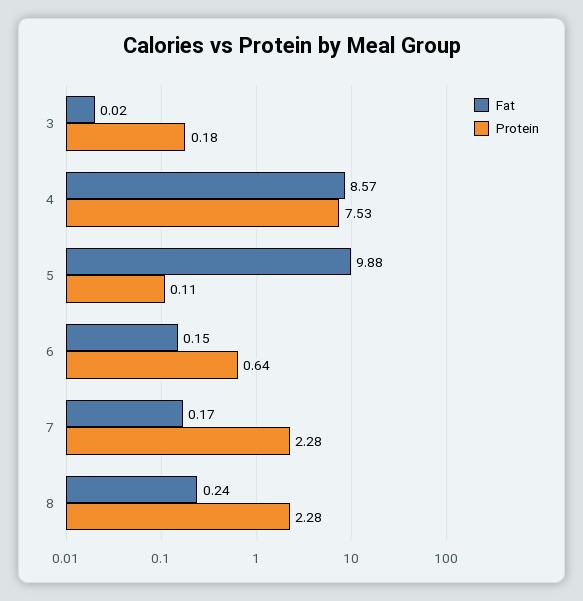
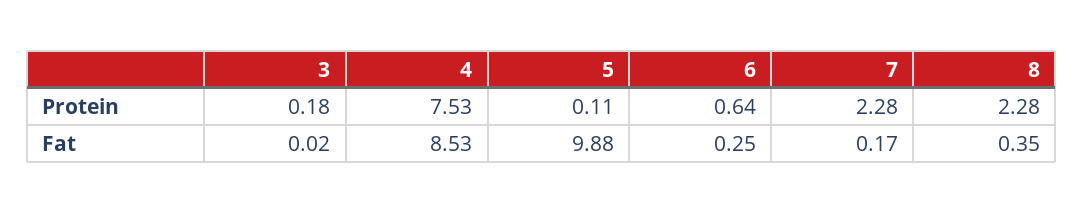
  {
    "Fat": {
      "3": 0.02,
-     "4": 8.57,
+     "4": 8.53,
      "5": 9.88,
-     "6": 0.15,
+     "6": 0.25,
      "7": 0.17,
-     "8": 0.24
+     "8": 0.35
    },
    "Protein": {
      "3": 0.18,
      "4": 7.53,
      "5": 0.11,
      "6": 0.64,
      "7": 2.28,
      "8": 2.28
    }
  }

